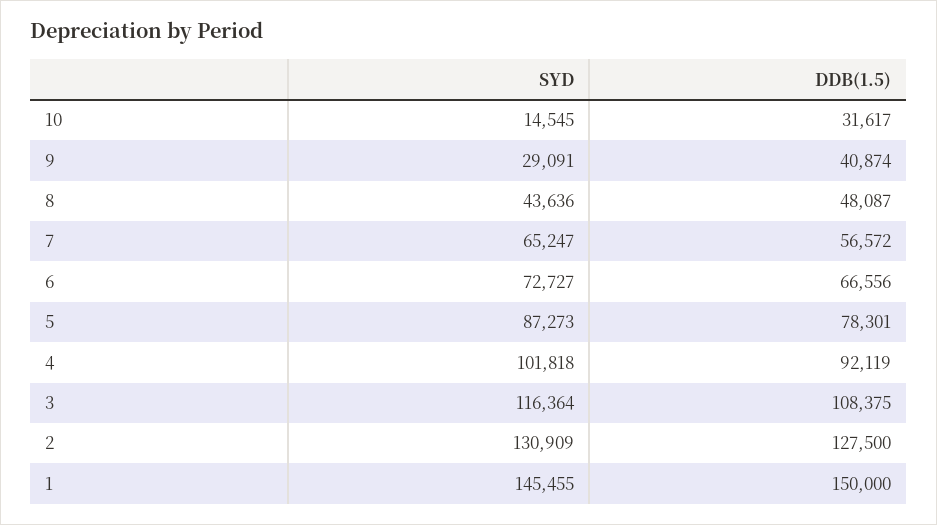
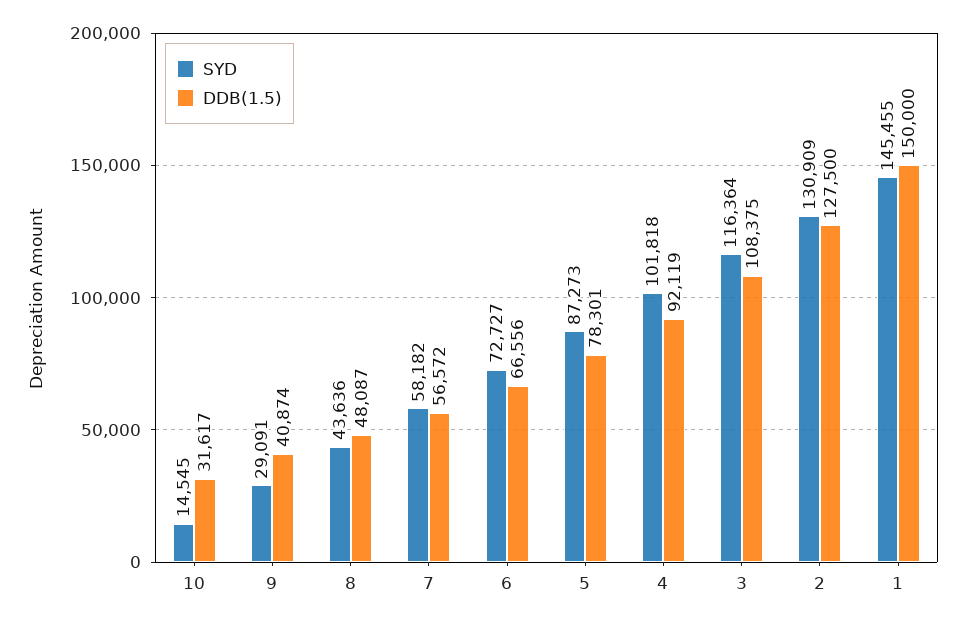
  {
    "SYD": {
      "10": 14545,
      "9": 29091,
      "8": 43636,
-     "7": 65247,
+     "7": 58182,
      "6": 72727,
      "5": 87273,
      "4": 101818,
      "3": 116364,
      "2": 130909,
      "1": 145455
    },
    "DDB(1.5)": {
      "10": 31617,
      "9": 40874,
      "8": 48087,
      "7": 56572,
      "6": 66556,
      "5": 78301,
      "4": 92119,
      "3": 108375,
      "2": 127500,
      "1": 150000
    }
  }

